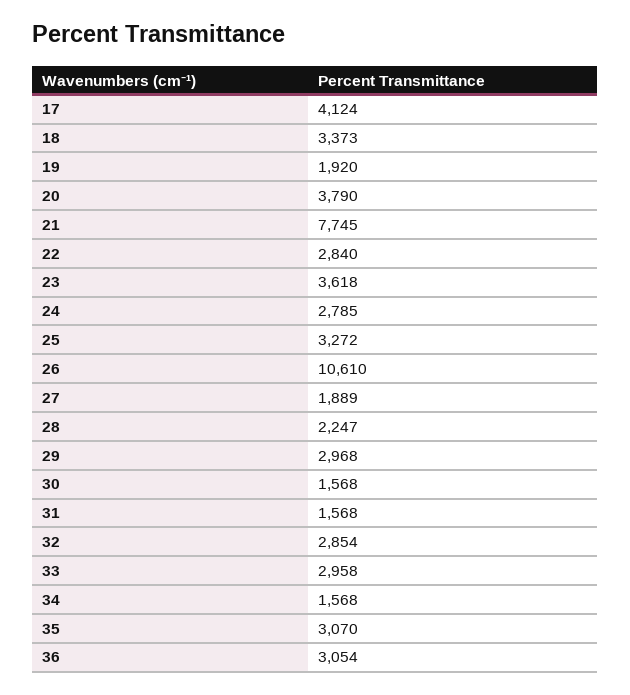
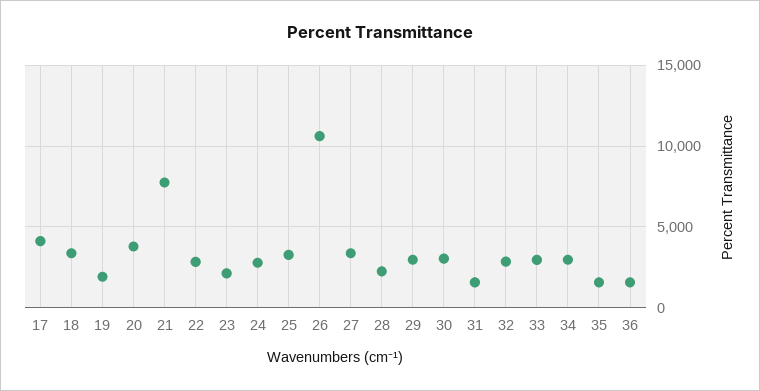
  {
    "17": 4124,
    "18": 3373,
    "19": 1920,
    "20": 3790,
    "21": 7745,
    "22": 2840,
-   "23": 3618,
+   "23": 2000,
    "24": 2785,
    "25": 3272,
    "26": 10610,
-   "27": 1889,
+   "27": 3500,
    "28": 2247,
    "29": 2968,
-   "30": 1568,
+   "30": 3000,
    "31": 1568,
    "32": 2854,
    "33": 2958,
-   "34": 1568,
+   "34": 3000,
-   "35": 3070,
+   "35": 1500,
-   "36": 3054
+   "36": 1500
  }

